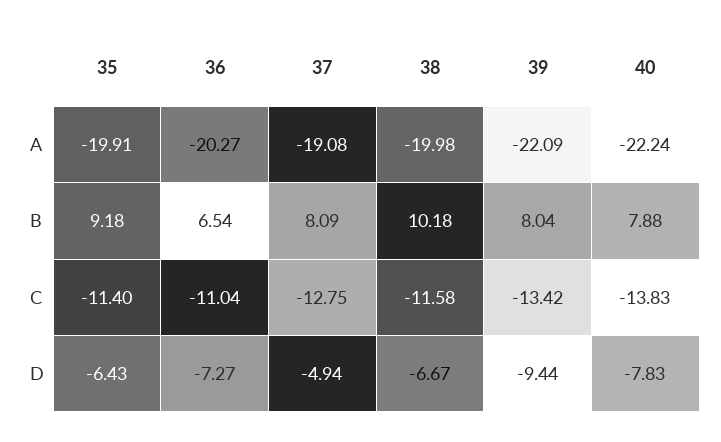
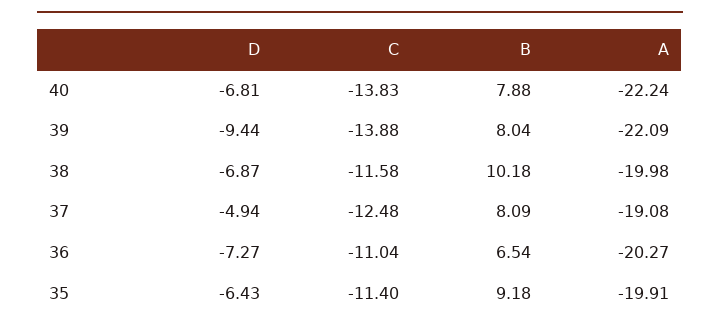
  {
    "35": {
      "A": -19.91,
      "B": 9.18,
      "C": -11.4,
      "D": -6.43
    },
    "36": {
      "A": -20.27,
      "B": 6.54,
      "C": -11.04,
      "D": -7.27
    },
    "37": {
      "A": -19.08,
      "B": 8.09,
-     "C": -12.75,
+     "C": -12.48,
      "D": -4.94
    },
    "38": {
      "A": -19.98,
      "B": 10.18,
      "C": -11.58,
-     "D": -6.67
+     "D": -6.87
    },
    "39": {
      "A": -22.09,
      "B": 8.04,
-     "C": -13.42,
+     "C": -13.88,
      "D": -9.44
    },
    "40": {
      "A": -22.24,
      "B": 7.88,
      "C": -13.83,
-     "D": -7.83
+     "D": -6.81
    }
  }

